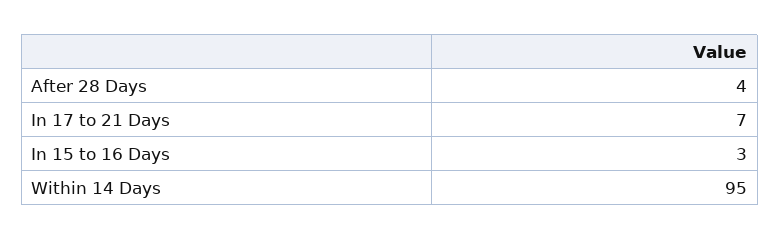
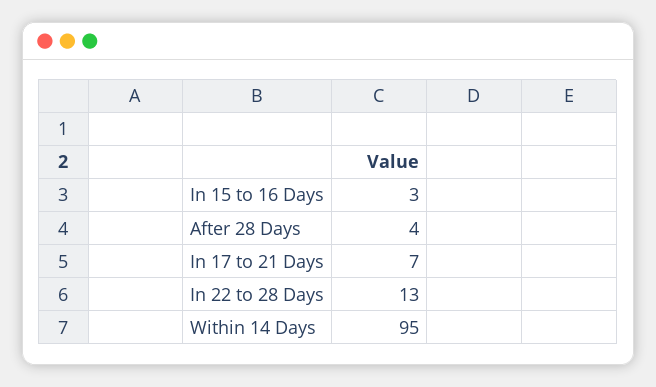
  {
    "After 28 Days": 4,
    "In 17 to 21 Days": 7,
    "In 15 to 16 Days": 3,
-   "Within 14 Days": 95
+   "Within 14 Days": 95,
+   "In 22 to 28 Days": 13
  }

